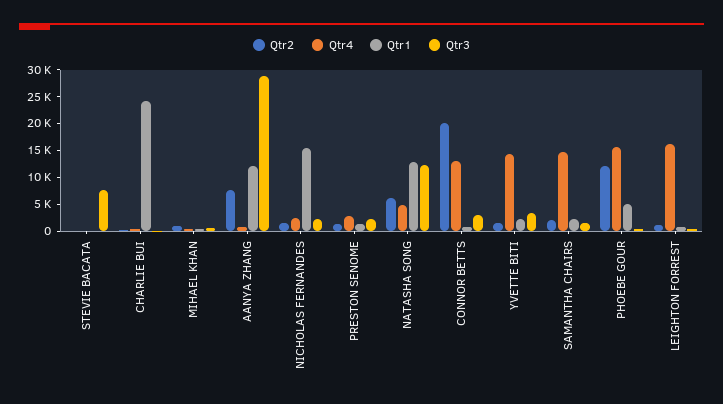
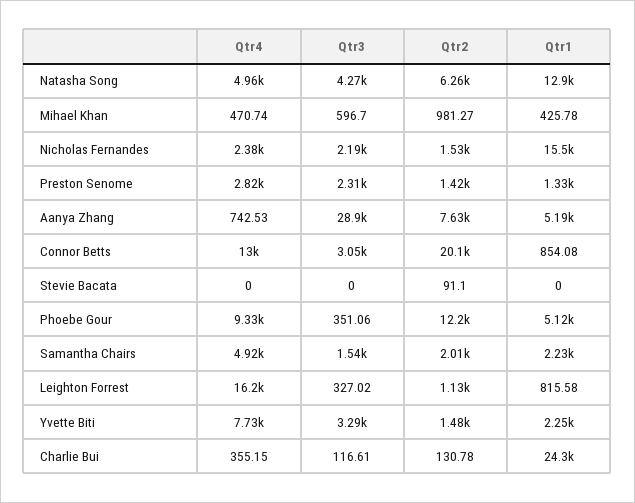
  {
    "Qtr2": {
      "STEVIE BACATA": 91.1,
      "CHARLIE BUI": 130.78,
      "MIHAEL KHAN": 981.27,
      "AANYA ZHANG": 7630,
      "NICHOLAS FERNANDES": 1530,
      "PRESTON SENOME": 1420,
      "NATASHA SONG": 6260,
      "CONNOR BETTS": 20100,
      "YVETTE BITI": 1480,
      "SAMANTHA CHAIRS": 2010,
      "PHOEBE GOUR": 12200,
      "LEIGHTON FORREST": 1130
    },
    "Qtr4": {
      "STEVIE BACATA": 0,
      "CHARLIE BUI": 355.15,
      "MIHAEL KHAN": 470.74,
      "AANYA ZHANG": 742.53,
      "NICHOLAS FERNANDES": 2380,
      "PRESTON SENOME": 2820,
      "NATASHA SONG": 4960,
      "CONNOR BETTS": 13000,
-     "YVETTE BITI": 15000,
+     "YVETTE BITI": 7730,
-     "SAMANTHA CHAIRS": 15000,
+     "SAMANTHA CHAIRS": 4920,
-     "PHOEBE GOUR": 15000,
+     "PHOEBE GOUR": 9330,
      "LEIGHTON FORREST": 16200
    },
    "Qtr1": {
      "STEVIE BACATA": 0,
      "CHARLIE BUI": 24300,
      "MIHAEL KHAN": 425.78,
-     "AANYA ZHANG": 12500,
+     "AANYA ZHANG": 5190,
      "NICHOLAS FERNANDES": 15500,
      "PRESTON SENOME": 1330,
      "NATASHA SONG": 12900,
      "CONNOR BETTS": 854.08,
      "YVETTE BITI": 2250,
      "SAMANTHA CHAIRS": 2230,
      "PHOEBE GOUR": 5120,
      "LEIGHTON FORREST": 815.58
    },
    "Qtr3": {
-     "STEVIE BACATA": 7500,
+     "STEVIE BACATA": 0,
      "CHARLIE BUI": 116.61,
      "MIHAEL KHAN": 596.7,
      "AANYA ZHANG": 28900,
      "NICHOLAS FERNANDES": 2190,
      "PRESTON SENOME": 2310,
-     "NATASHA SONG": 12500,
+     "NATASHA SONG": 4270,
      "CONNOR BETTS": 3050,
      "YVETTE BITI": 3290,
      "SAMANTHA CHAIRS": 1540,
      "PHOEBE GOUR": 351.06,
      "LEIGHTON FORREST": 327.02
    }
  }

